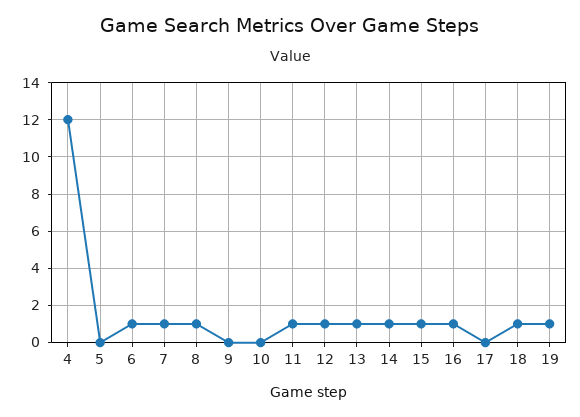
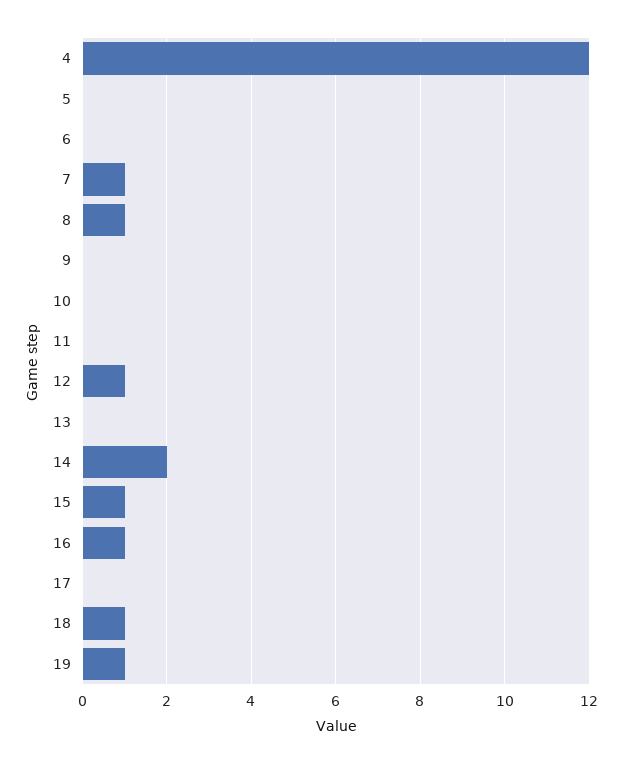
  {
    "4": 12,
    "5": 0,
-   "6": 1,
+   "6": 0,
    "7": 1,
    "8": 1,
    "9": 0,
    "10": 0,
-   "11": 1,
+   "11": 0,
    "12": 1,
-   "13": 1,
+   "13": 0,
-   "14": 1,
+   "14": 2,
    "15": 1,
    "16": 1,
    "17": 0,
    "18": 1,
    "19": 1
  }

